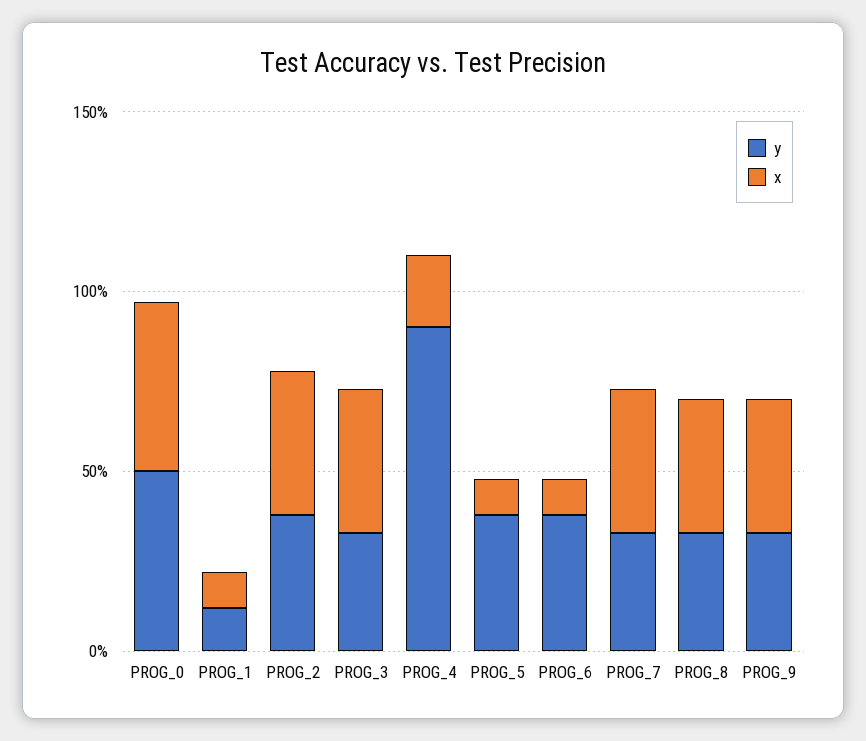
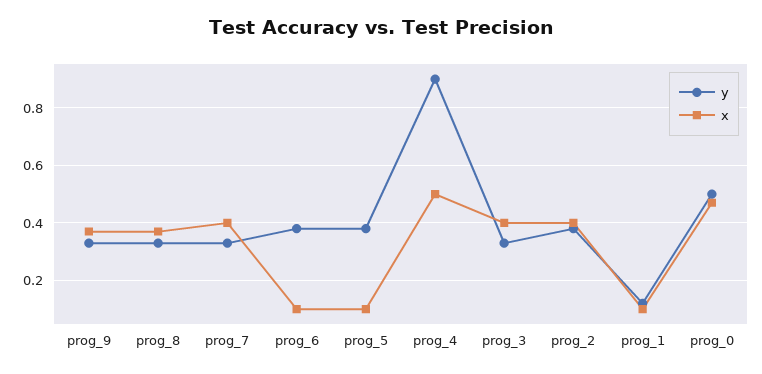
  {
    "y": {
      "PROG_0": 0.5,
      "PROG_1": 0.1,
      "PROG_2": 0.4,
      "PROG_3": 0.35,
      "PROG_4": 0.9,
      "PROG_5": 0.4,
      "PROG_6": 0.4,
      "PROG_7": 0.35,
      "PROG_8": 0.35,
      "PROG_9": 0.35
    },
    "x": {
      "PROG_0": 0.45,
      "PROG_1": 0.1,
      "PROG_2": 0.4,
      "PROG_3": 0.4,
-     "PROG_4": 0.2,
+     "PROG_4": 0.5,
      "PROG_5": 0.1,
      "PROG_6": 0.1,
      "PROG_7": 0.4,
      "PROG_8": 0.35,
      "PROG_9": 0.35
    }
  }

